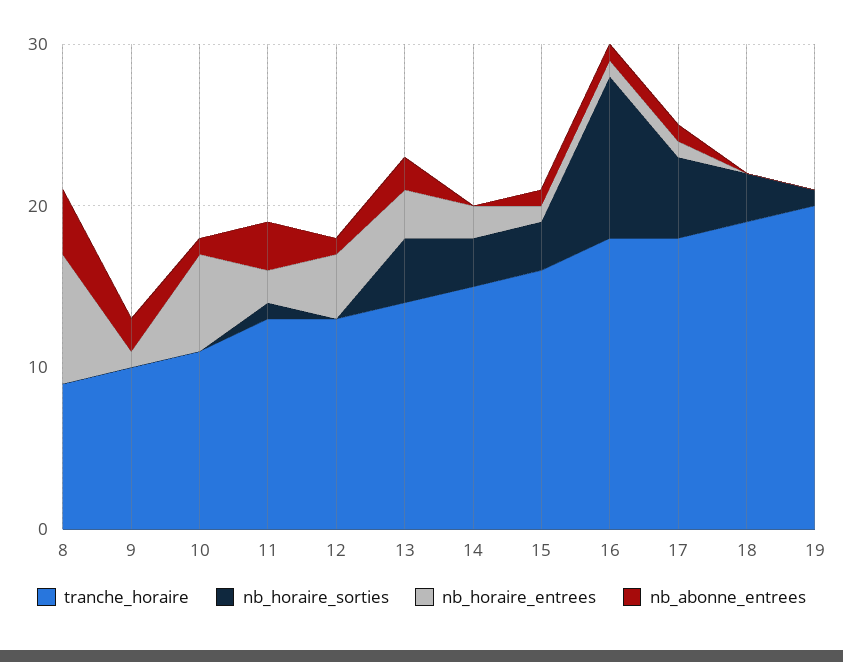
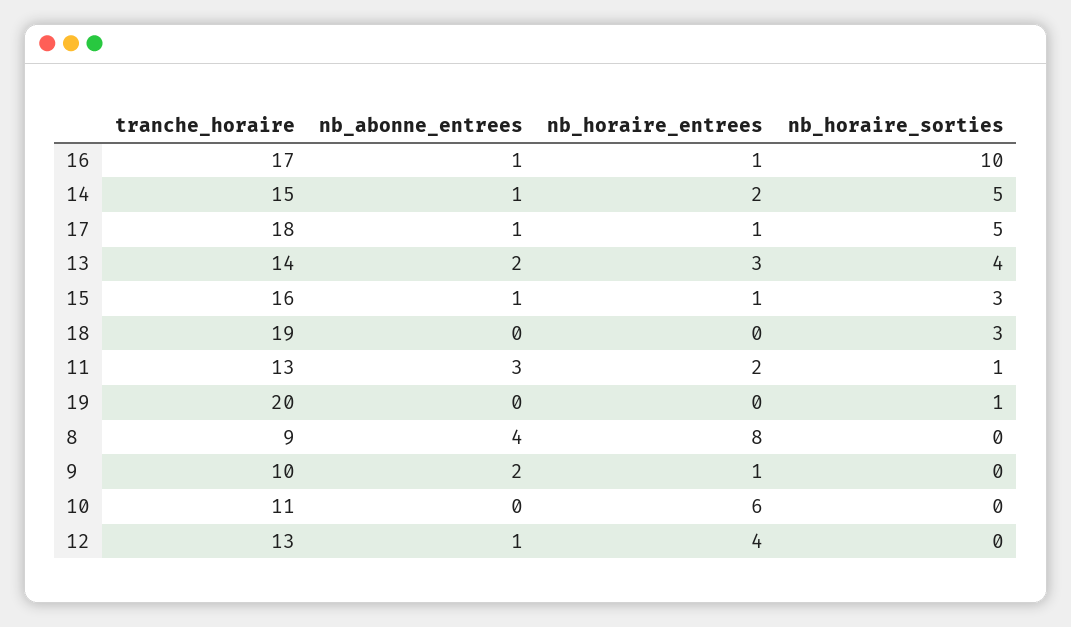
  {
    "tranche_horaire": {
      "8": 9,
      "9": 10,
      "10": 11,
      "11": 13,
      "12": 13,
      "13": 14,
      "14": 15,
      "15": 16,
-     "16": 18,
+     "16": 17,
      "17": 18,
      "18": 19,
      "19": 20
    },
    "nb_horaire_sorties": {
      "8": 0,
      "9": 0,
      "10": 0,
      "11": 1,
      "12": 0,
      "13": 4,
-     "14": 3,
+     "14": 5,
      "15": 3,
      "16": 10,
      "17": 5,
      "18": 3,
      "19": 1
    },
    "nb_horaire_entrees": {
      "8": 8,
      "9": 1,
      "10": 6,
      "11": 2,
      "12": 4,
      "13": 3,
      "14": 2,
      "15": 1,
      "16": 1,
      "17": 1,
      "18": 0,
      "19": 0
    },
    "nb_abonne_entrees": {
      "8": 4,
      "9": 2,
-     "10": 1,
+     "10": 0,
      "11": 3,
      "12": 1,
      "13": 2,
-     "14": 0,
+     "14": 1,
      "15": 1,
      "16": 1,
      "17": 1,
      "18": 0,
      "19": 0
    }
  }

